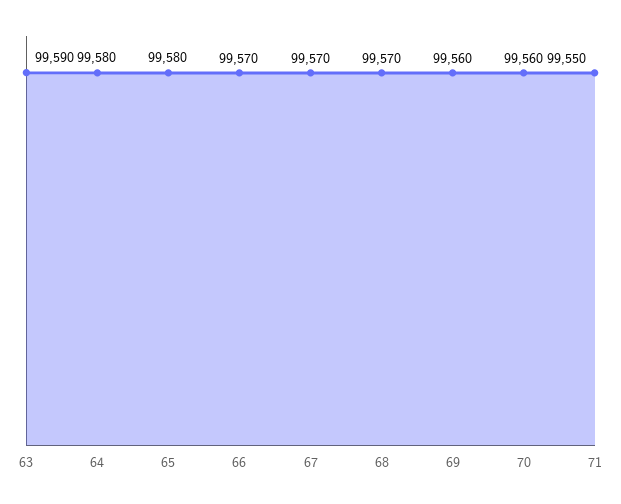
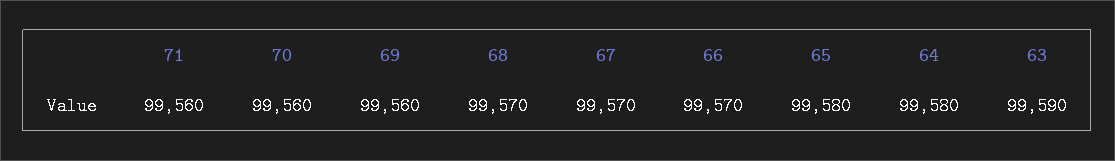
  {
    "63": 99590,
    "64": 99580,
    "65": 99580,
    "66": 99570,
    "67": 99570,
    "68": 99570,
    "69": 99560,
    "70": 99560,
-   "71": 99550
+   "71": 99560
  }

